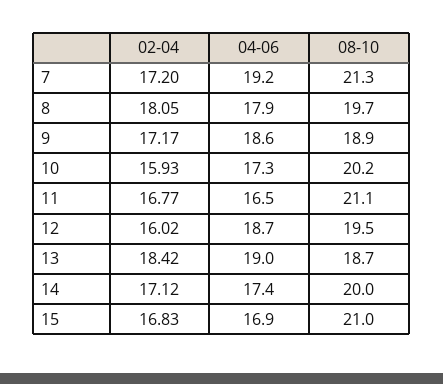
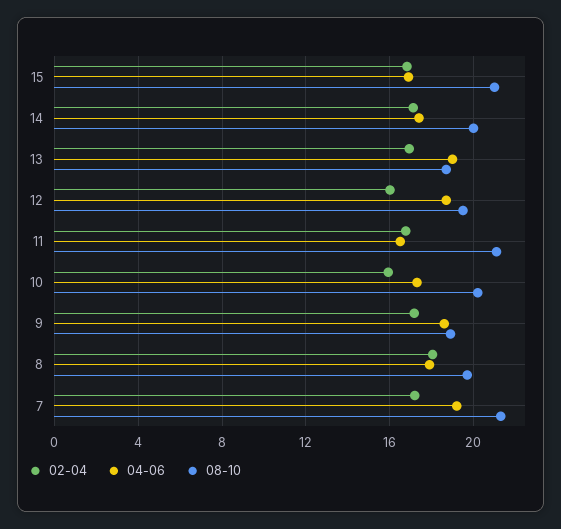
  {
    "02-04": {
      "7": 17.2,
      "8": 18.05,
      "9": 17.17,
      "10": 15.93,
      "11": 16.77,
      "12": 16.02,
-     "13": 18.42,
+     "13": 17,
      "14": 17.12,
      "15": 16.83
    },
    "04-06": {
      "7": 19.2,
      "8": 17.9,
      "9": 18.6,
      "10": 17.3,
      "11": 16.5,
      "12": 18.7,
      "13": 19,
      "14": 17.4,
      "15": 16.9
    },
    "08-10": {
      "7": 21.3,
      "8": 19.7,
      "9": 18.9,
      "10": 20.2,
      "11": 21.1,
      "12": 19.5,
      "13": 18.7,
      "14": 20,
      "15": 21
    }
  }

